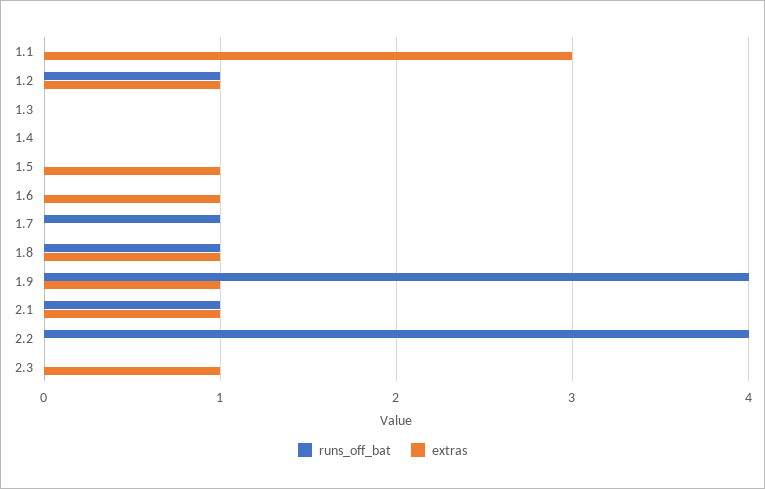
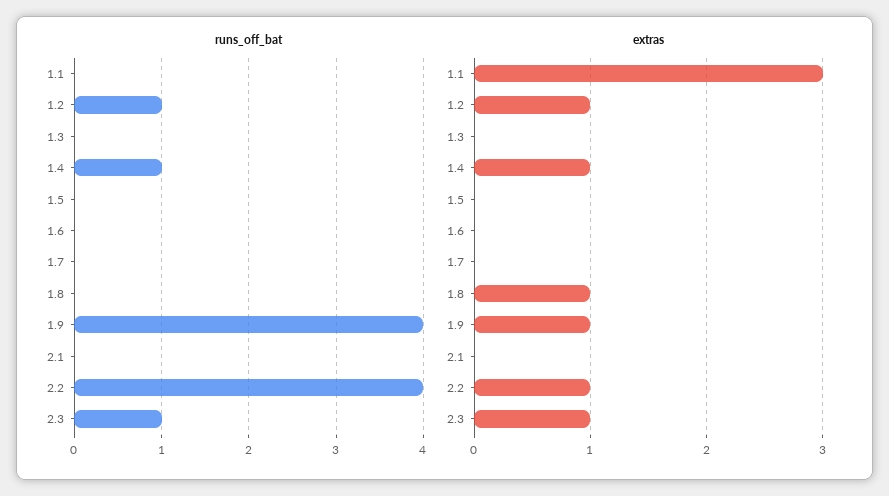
  {
    "runs_off_bat": {
      "1.1": 0,
      "1.2": 1,
      "1.3": 0,
-     "1.4": 0,
+     "1.4": 1,
      "1.5": 0,
      "1.6": 0,
-     "1.7": 1,
+     "1.7": 0,
-     "1.8": 1,
+     "1.8": 0,
      "1.9": 4,
-     "2.1": 1,
+     "2.1": 0,
      "2.2": 4,
-     "2.3": 0
+     "2.3": 1
    },
    "extras": {
      "1.1": 3,
      "1.2": 1,
      "1.3": 0,
-     "1.4": 0,
+     "1.4": 1,
-     "1.5": 1,
+     "1.5": 0,
-     "1.6": 1,
+     "1.6": 0,
      "1.7": 0,
      "1.8": 1,
      "1.9": 1,
-     "2.1": 1,
+     "2.1": 0,
-     "2.2": 0,
+     "2.2": 1,
      "2.3": 1
    }
  }

